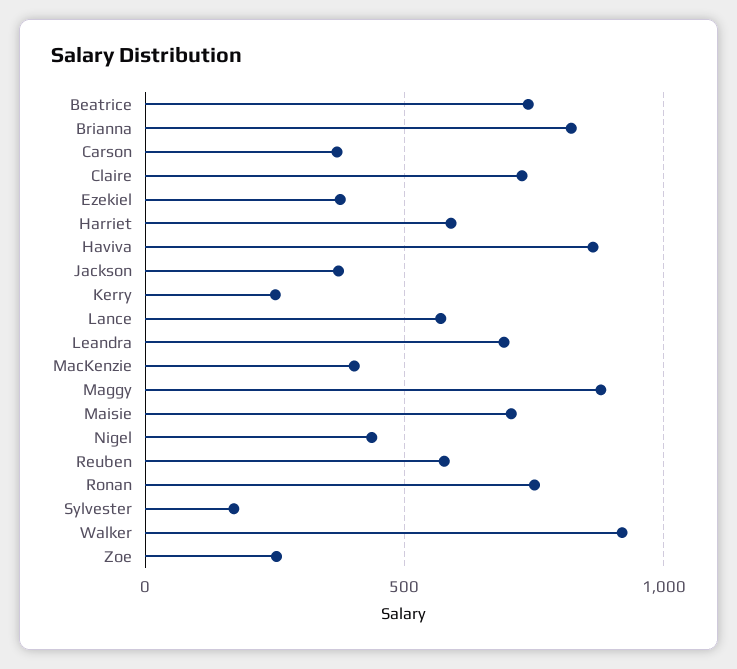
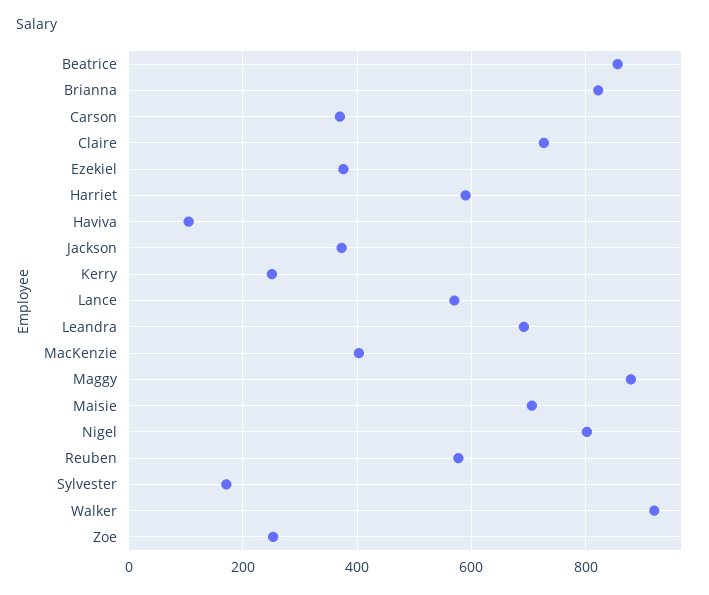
  {
-   "Beatrice": 750,
+   "Beatrice": 860,
    "Brianna": 820,
    "Carson": 380,
    "Claire": 720,
    "Ezekiel": 380,
    "Harriet": 600,
-   "Haviva": 850,
+   "Haviva": 100,
    "Jackson": 380,
    "Kerry": 260,
    "Lance": 580,
    "Leandra": 700,
    "MacKenzie": 400,
    "Maggy": 880,
    "Maisie": 700,
-   "Nigel": 450,
+   "Nigel": 800,
    "Reuben": 580,
-   "Ronan": 750,
    "Sylvester": 180,
    "Walker": 920,
    "Zoe": 260
  }

